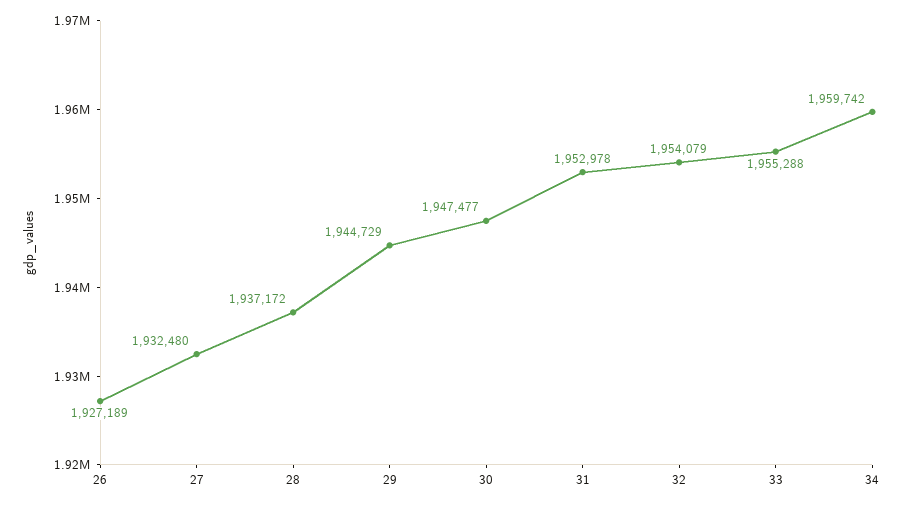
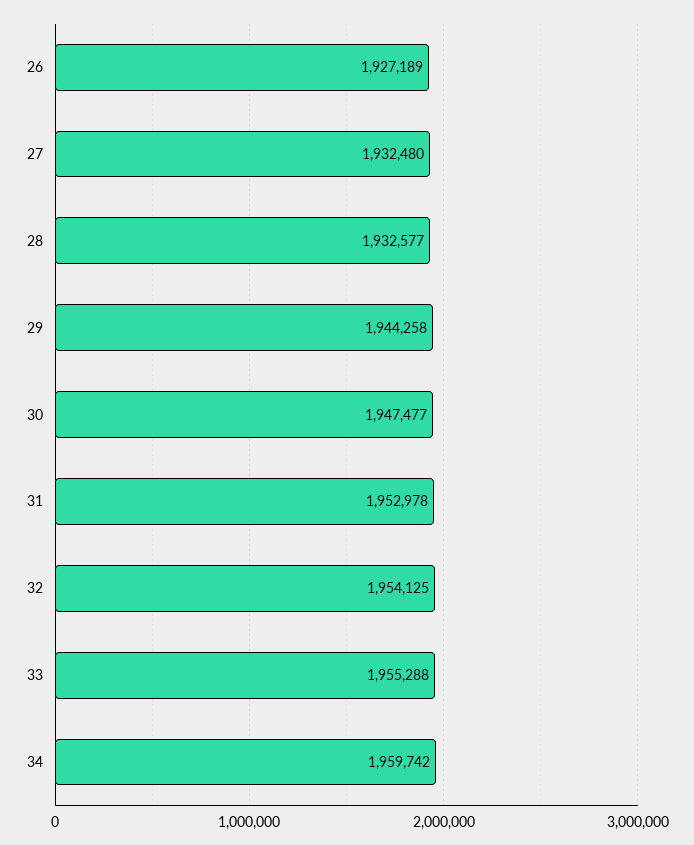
  {
    "26": 1927189,
    "27": 1932480,
-   "28": 1937172,
+   "28": 1932577,
-   "29": 1944729,
+   "29": 1944258,
    "30": 1947477,
    "31": 1952978,
-   "32": 1954079,
+   "32": 1954125,
    "33": 1955288,
    "34": 1959742
  }

